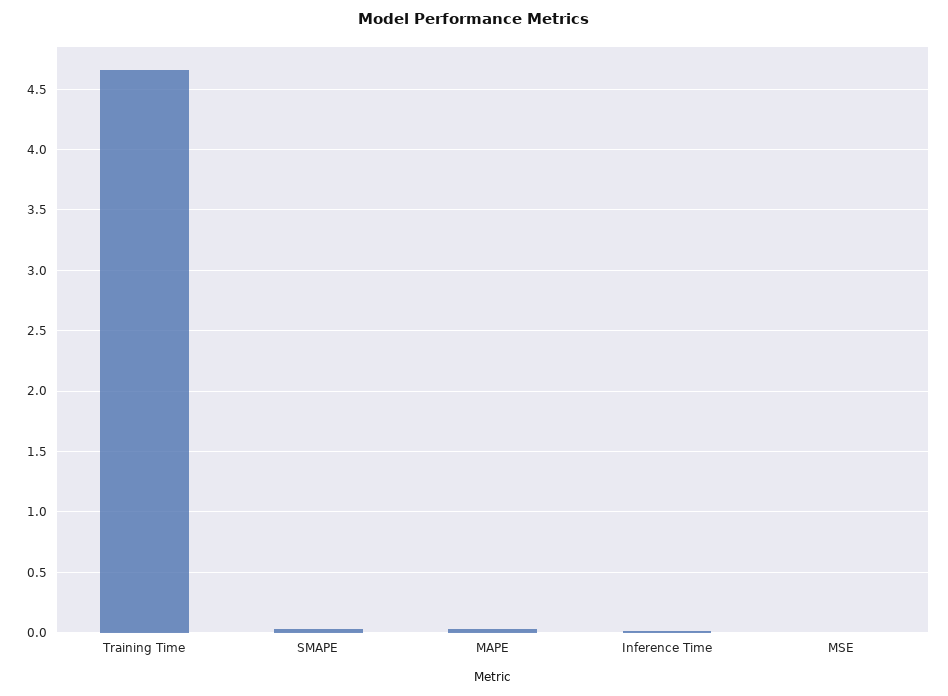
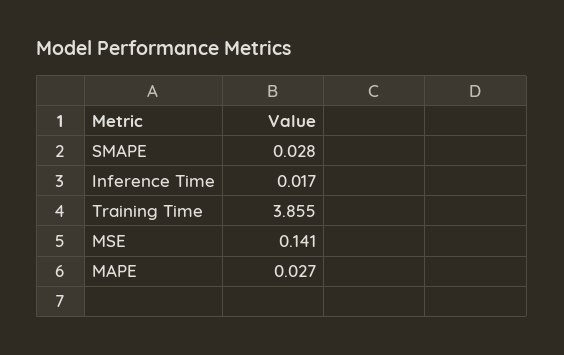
  {
-   "Training Time": 4.65,
+   "Training Time": 3.855,
    "SMAPE": 0.028,
    "MAPE": 0.027,
    "Inference Time": 0.017,
-   "MSE": 0
+   "MSE": 0.141
  }

